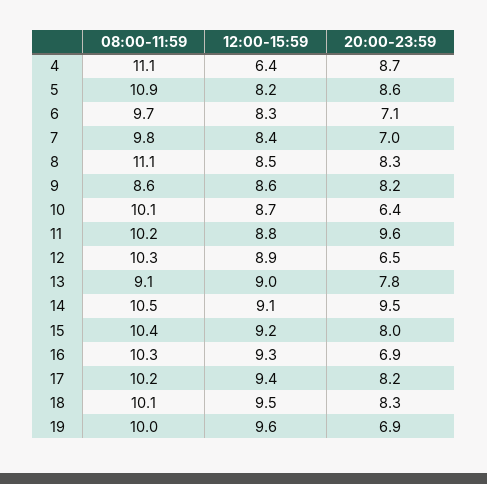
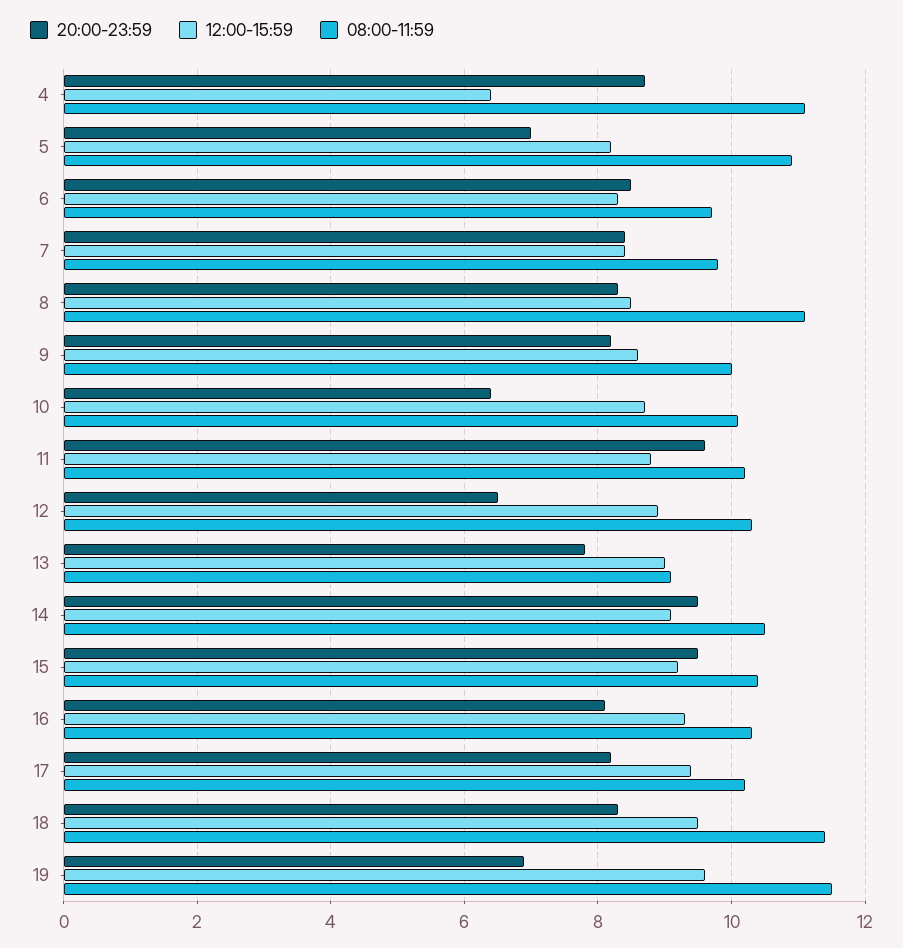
  {
    "08:00-11:59": {
      "4": 11.1,
      "5": 10.9,
      "6": 9.7,
      "7": 9.8,
      "8": 11.1,
-     "9": 8.6,
+     "9": 10,
      "10": 10.1,
      "11": 10.2,
      "12": 10.3,
      "13": 9.1,
      "14": 10.5,
      "15": 10.4,
      "16": 10.3,
      "17": 10.2,
-     "18": 10.1,
+     "18": 11.5,
-     "19": 10
+     "19": 11.5
    },
    "12:00-15:59": {
      "4": 6.4,
      "5": 8.2,
      "6": 8.3,
      "7": 8.4,
      "8": 8.5,
      "9": 8.6,
      "10": 8.7,
      "11": 8.8,
      "12": 8.9,
      "13": 9,
      "14": 9.1,
      "15": 9.2,
      "16": 9.3,
      "17": 9.4,
      "18": 9.5,
      "19": 9.6
    },
    "20:00-23:59": {
      "4": 8.7,
-     "5": 8.6,
+     "5": 7,
-     "6": 7.1,
+     "6": 8.5,
-     "7": 7,
+     "7": 8.5,
      "8": 8.3,
      "9": 8.2,
      "10": 6.4,
      "11": 9.6,
      "12": 6.5,
      "13": 7.8,
      "14": 9.5,
-     "15": 8,
+     "15": 9.5,
-     "16": 6.9,
+     "16": 8,
      "17": 8.2,
      "18": 8.3,
      "19": 6.9
    }
  }

